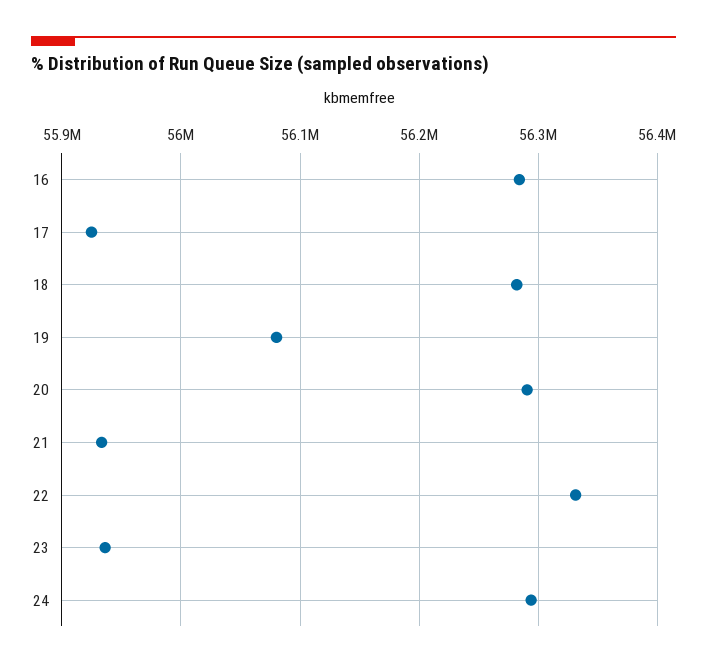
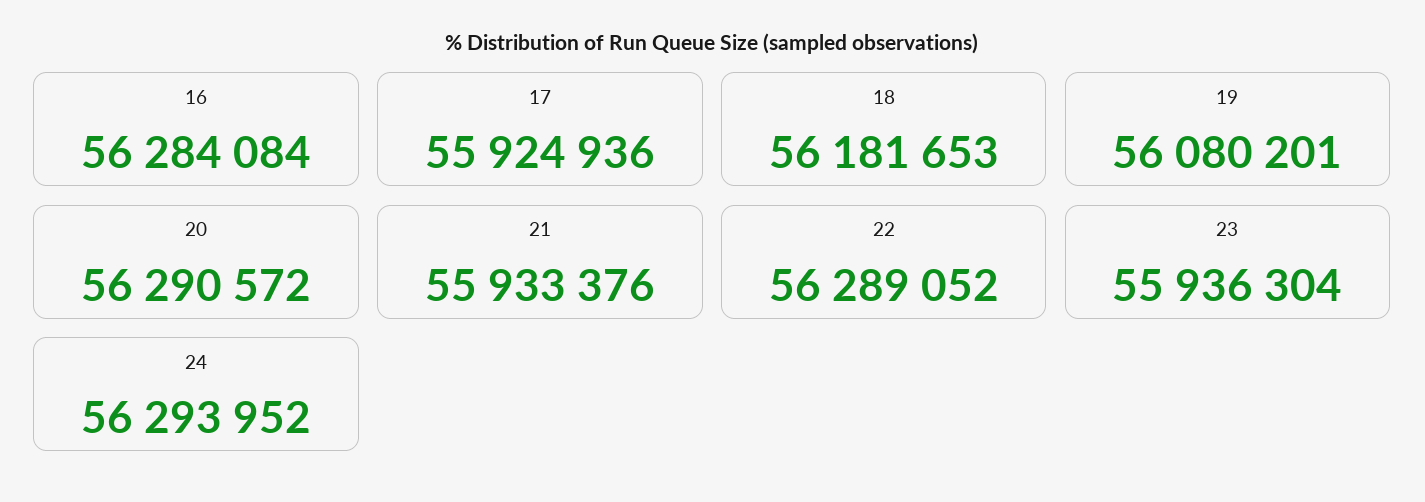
  {
    "16": 56284084,
    "17": 55924936,
-   "18": 56280000,
+   "18": 56181653,
    "19": 56080201,
    "20": 56290572,
    "21": 55933376,
-   "22": 56330000,
+   "22": 56289052,
    "23": 55936304,
    "24": 56293952
  }

